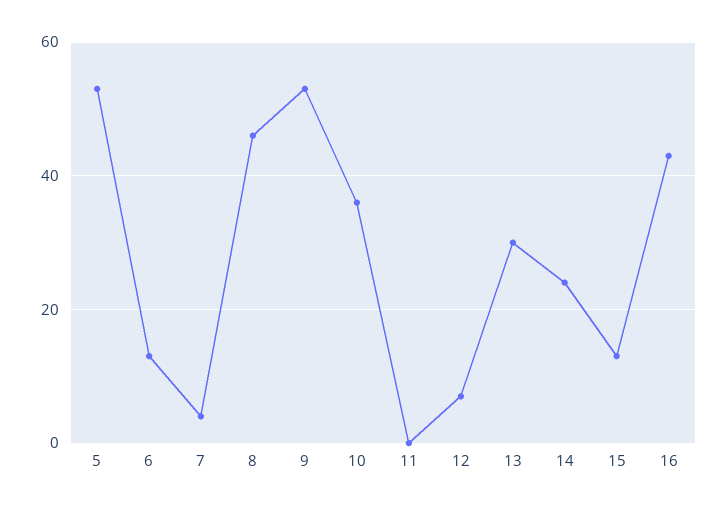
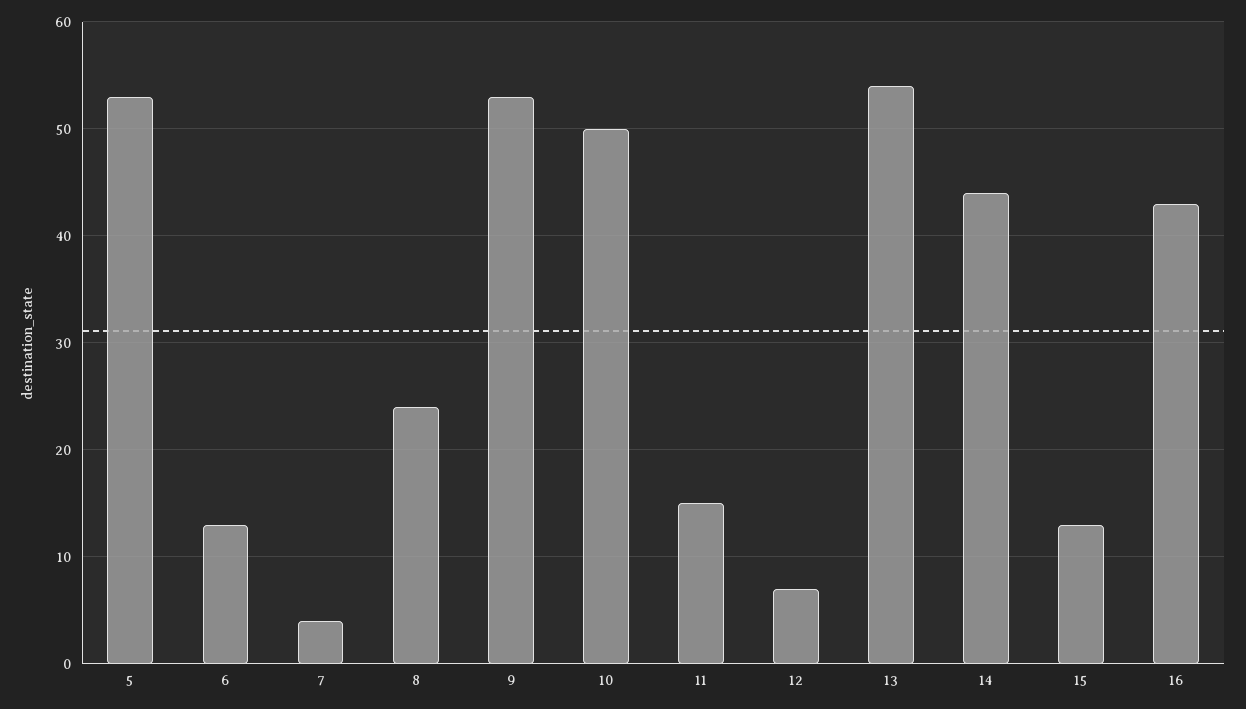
  {
    "5": 53,
    "6": 13,
    "7": 4,
-   "8": 45,
+   "8": 24,
    "9": 53,
-   "10": 35,
+   "10": 50,
-   "11": 0,
+   "11": 15,
    "12": 7,
-   "13": 30,
+   "13": 54,
-   "14": 25,
+   "14": 44,
    "15": 13,
    "16": 43
  }

